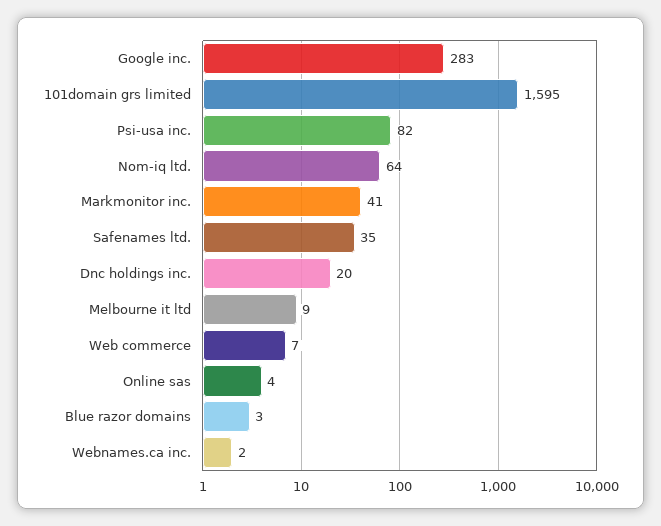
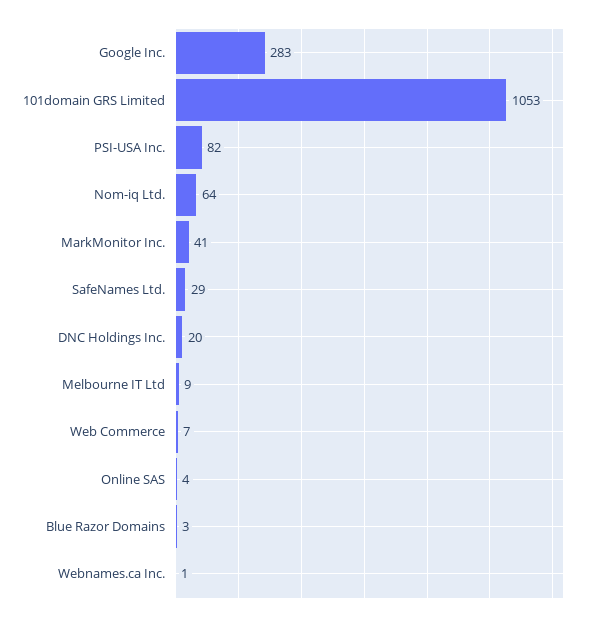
  {
    "Google inc.": 283,
-   "101domain grs limited": 1595,
+   "101domain grs limited": 1053,
    "Psi-usa inc.": 82,
    "Nom-iq ltd.": 64,
    "Markmonitor inc.": 41,
-   "Safenames ltd.": 35,
+   "Safenames ltd.": 29,
    "Dnc holdings inc.": 20,
    "Melbourne it ltd": 9,
    "Web commerce": 7,
    "Online sas": 4,
    "Blue razor domains": 3,
-   "Webnames.ca inc.": 2
+   "Webnames.ca inc.": 1
  }

